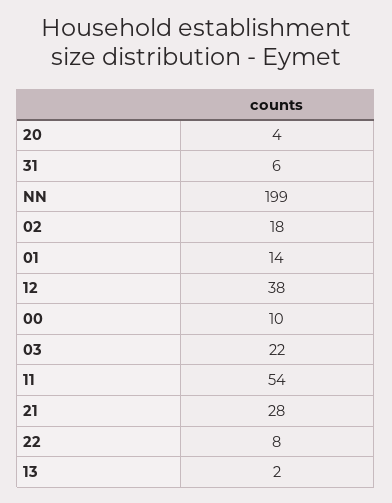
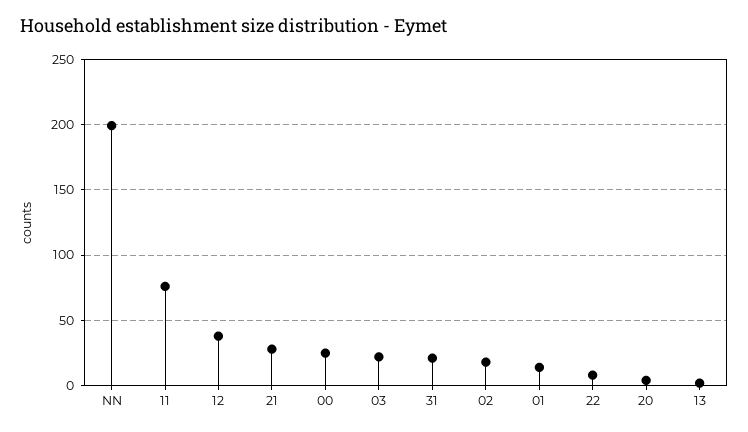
  {
    "20": 4,
-   "31": 6,
+   "31": 20,
    "NN": 199,
    "02": 18,
    "01": 14,
    "12": 38,
-   "00": 10,
+   "00": 25,
    "03": 22,
-   "11": 54,
+   "11": 75,
    "21": 28,
    "22": 8,
    "13": 2
  }

